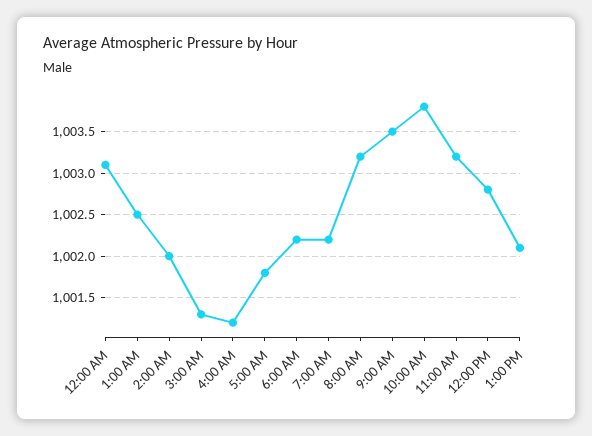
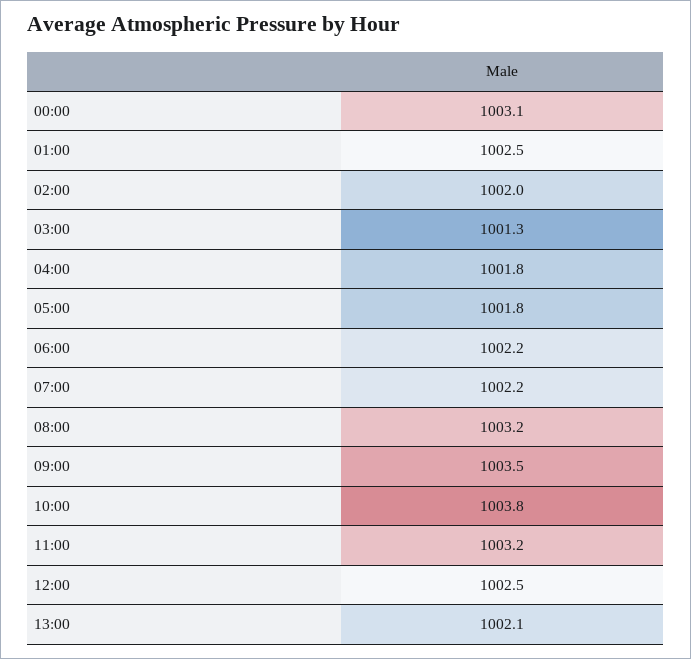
  {
    "12:00 AM": 1003.1,
    "1:00 AM": 1002.5,
    "2:00 AM": 1002,
    "3:00 AM": 1001.3,
-   "4:00 AM": 1001.2,
+   "4:00 AM": 1001.8,
    "5:00 AM": 1001.8,
    "6:00 AM": 1002.2,
    "7:00 AM": 1002.2,
    "8:00 AM": 1003.2,
    "9:00 AM": 1003.5,
    "10:00 AM": 1003.8,
    "11:00 AM": 1003.2,
-   "12:00 PM": 1002.8,
+   "12:00 PM": 1002.5,
    "1:00 PM": 1002.1
  }

